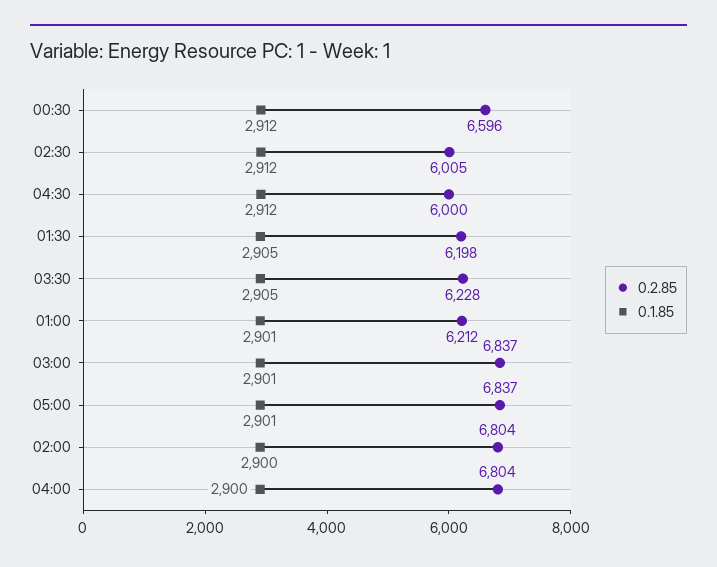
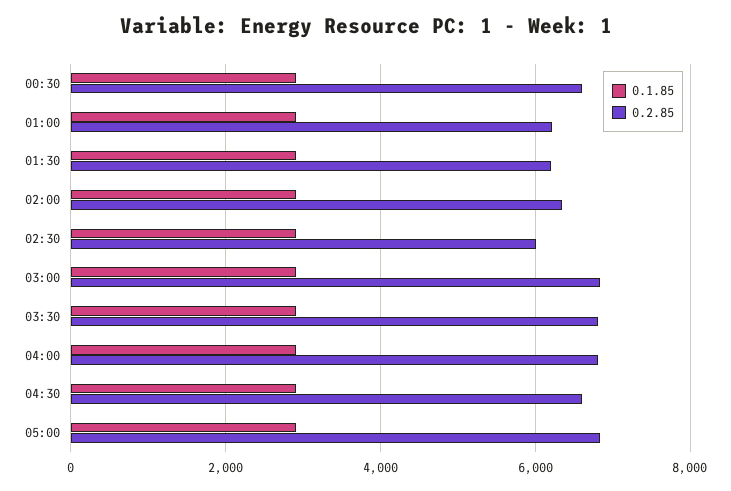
  {
    "0.2.85": {
      "00:30": 6596,
      "02:30": 6005,
-     "04:30": 6000,
+     "04:30": 6600,
      "01:30": 6198,
-     "03:30": 6228,
+     "03:30": 6800,
      "01:00": 6212,
      "03:00": 6837,
      "05:00": 6837,
-     "02:00": 6804,
+     "02:00": 6400,
      "04:00": 6804
    },
    "0.1.85": {
      "00:30": 2912,
      "02:30": 2912,
      "04:30": 2912,
      "01:30": 2905,
      "03:30": 2905,
      "01:00": 2901,
      "03:00": 2901,
      "05:00": 2901,
      "02:00": 2900,
      "04:00": 2900
    }
  }

